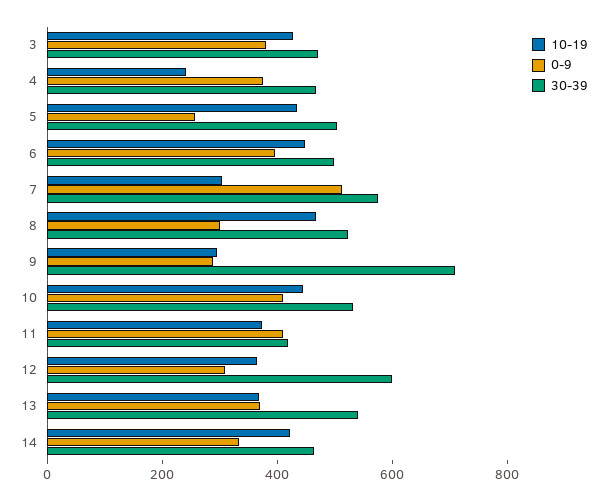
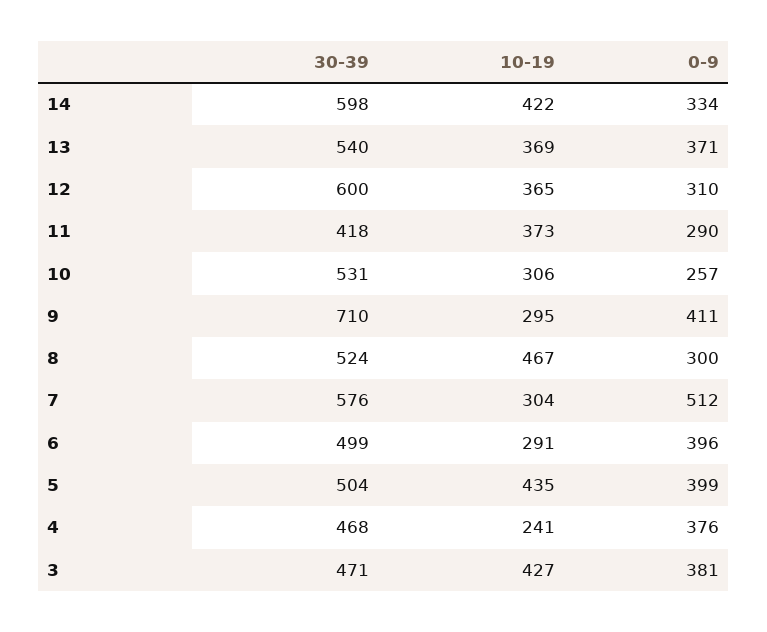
  {
    "10-19": {
      "3": 427,
      "4": 241,
      "5": 435,
-     "6": 450,
+     "6": 291,
      "7": 304,
      "8": 467,
      "9": 295,
-     "10": 450,
+     "10": 306,
      "11": 373,
      "12": 365,
      "13": 369,
      "14": 422
    },
    "0-9": {
      "3": 381,
      "4": 376,
-     "5": 250,
+     "5": 399,
      "6": 396,
      "7": 512,
      "8": 300,
-     "9": 300,
+     "9": 411,
-     "10": 400,
+     "10": 257,
-     "11": 400,
+     "11": 290,
      "12": 310,
      "13": 371,
      "14": 334
    },
    "30-39": {
      "3": 471,
      "4": 468,
      "5": 504,
      "6": 499,
      "7": 576,
      "8": 524,
      "9": 710,
      "10": 531,
      "11": 418,
      "12": 600,
      "13": 540,
-     "14": 450
+     "14": 598
    }
  }

